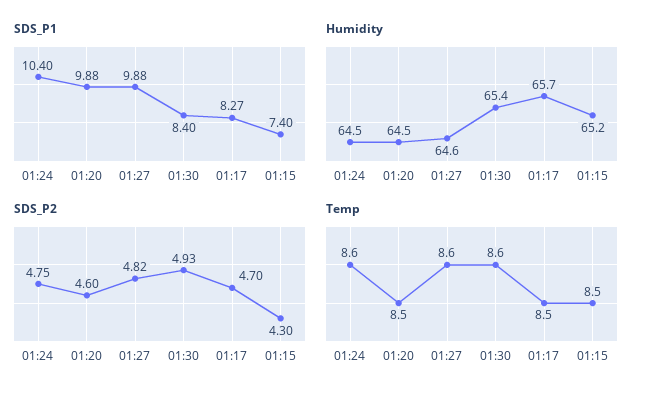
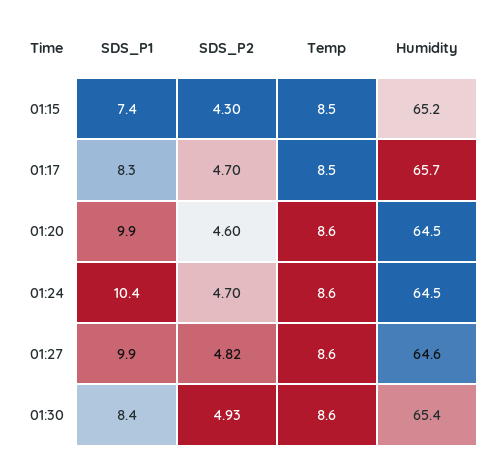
  {
    "SDS_P1": {
      "01:24": 10.4,
      "01:20": 9.88,
      "01:27": 9.88,
      "01:30": 8.4,
      "01:17": 8.27,
      "01:15": 7.4
    },
    "Humidity": {
      "01:24": 64.5,
      "01:20": 64.5,
      "01:27": 64.6,
      "01:30": 65.4,
      "01:17": 65.7,
      "01:15": 65.2
    },
    "SDS_P2": {
-     "01:24": 4.75,
+     "01:24": 4.7,
      "01:20": 4.6,
      "01:27": 4.82,
      "01:30": 4.93,
      "01:17": 4.7,
      "01:15": 4.3
    },
    "Temp": {
      "01:24": 8.6,
-     "01:20": 8.5,
+     "01:20": 8.6,
      "01:27": 8.6,
      "01:30": 8.6,
      "01:17": 8.5,
      "01:15": 8.5
    }
  }

